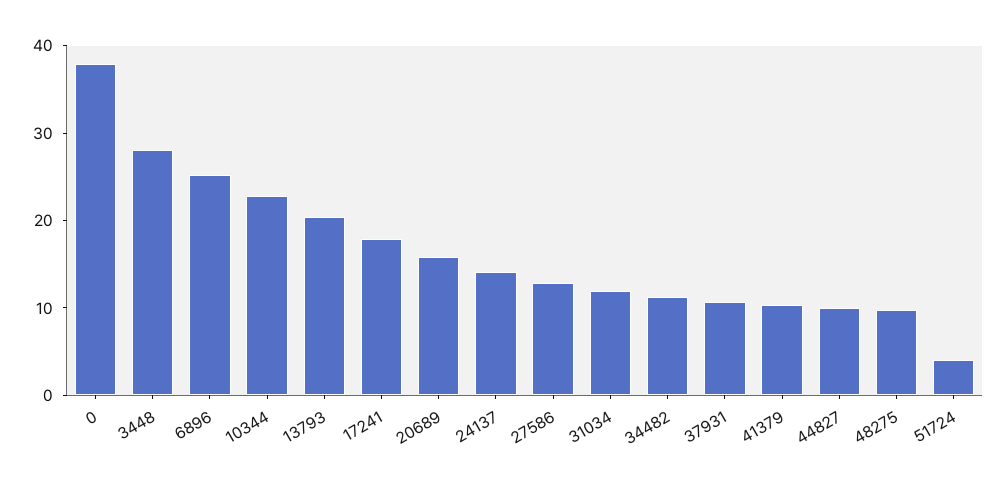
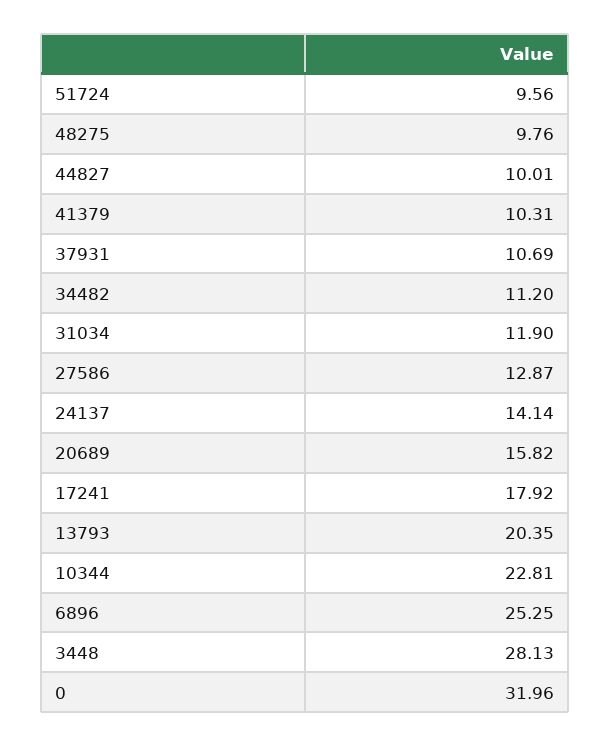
  {
-   "0": 38,
+   "0": 31.96,
    "3448": 28.13,
    "6896": 25.25,
    "10344": 22.81,
    "13793": 20.35,
    "17241": 17.92,
    "20689": 15.82,
    "24137": 14.14,
    "27586": 12.87,
    "31034": 11.9,
    "34482": 11.2,
    "37931": 10.69,
    "41379": 10.31,
    "44827": 10.01,
    "48275": 9.76,
-   "51724": 4
+   "51724": 9.56
  }

